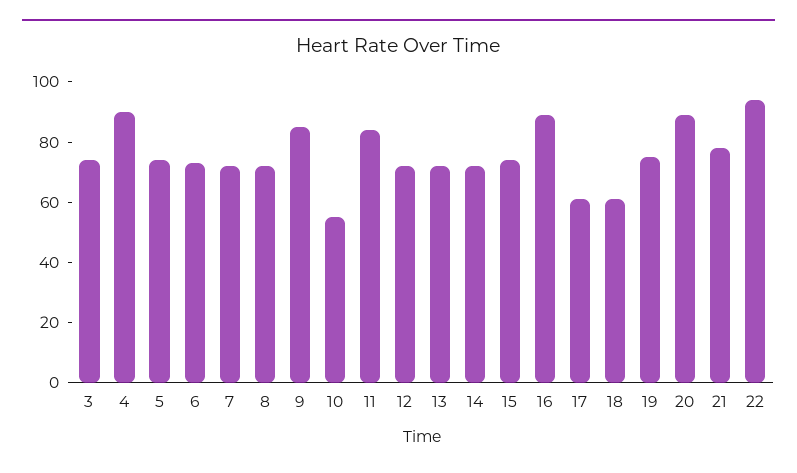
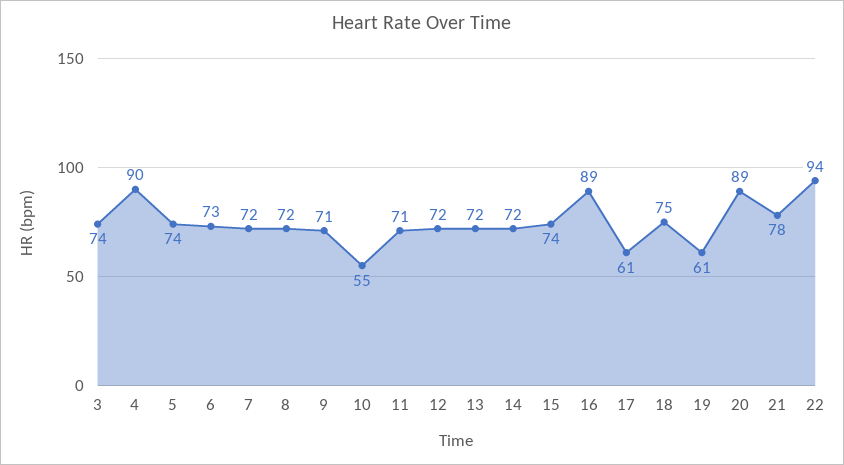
  {
    "3": 74,
    "4": 90,
    "5": 74,
    "6": 73,
    "7": 72,
    "8": 72,
-   "9": 85,
+   "9": 71,
    "10": 55,
-   "11": 85,
+   "11": 71,
    "12": 72,
    "13": 72,
    "14": 72,
    "15": 74,
    "16": 89,
    "17": 61,
-   "18": 60,
+   "18": 75,
-   "19": 75,
+   "19": 61,
    "20": 89,
    "21": 78,
    "22": 94
  }

